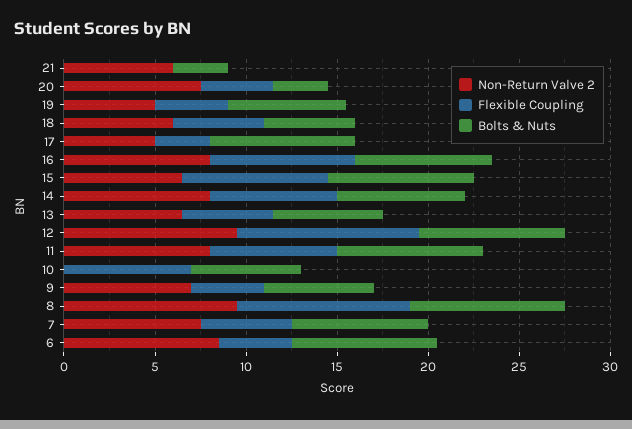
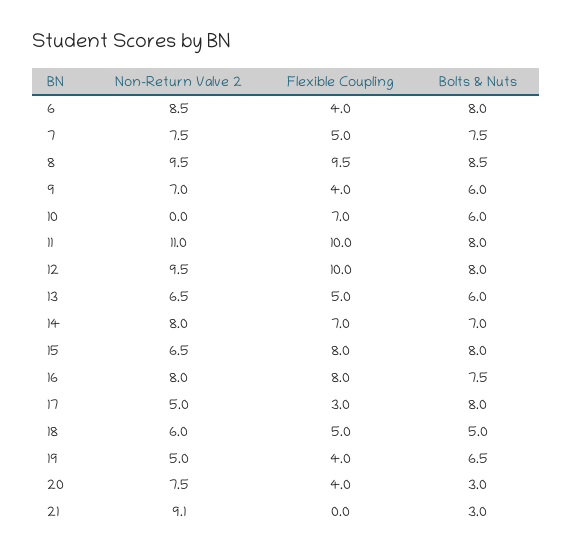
  {
    "Non-Return Valve 2": {
-     "21": 6,
+     "21": 9.1,
      "20": 7.5,
      "19": 5,
      "18": 6,
      "17": 5,
      "16": 8,
      "15": 6.5,
      "14": 8,
      "13": 6.5,
      "12": 9.5,
-     "11": 8,
+     "11": 11,
      "10": 0,
      "9": 7,
      "8": 9.5,
      "7": 7.5,
      "6": 8.5
    },
    "Flexible Coupling": {
      "21": 0,
      "20": 4,
      "19": 4,
      "18": 5,
      "17": 3,
      "16": 8,
      "15": 8,
      "14": 7,
      "13": 5,
      "12": 10,
-     "11": 7,
+     "11": 10,
      "10": 7,
      "9": 4,
      "8": 9.5,
      "7": 5,
      "6": 4
    },
    "Bolts & Nuts": {
      "21": 3,
      "20": 3,
      "19": 6.5,
      "18": 5,
      "17": 8,
      "16": 7.5,
      "15": 8,
      "14": 7,
      "13": 6,
      "12": 8,
      "11": 8,
      "10": 6,
      "9": 6,
      "8": 8.5,
      "7": 7.5,
      "6": 8
    }
  }

